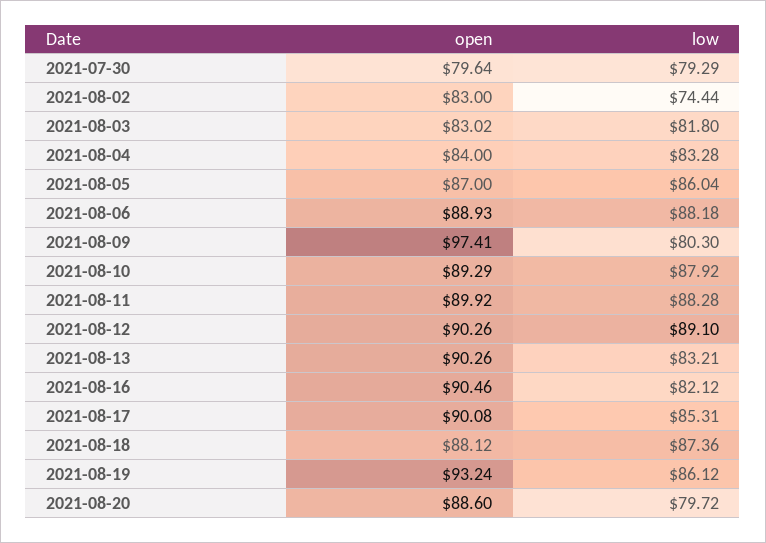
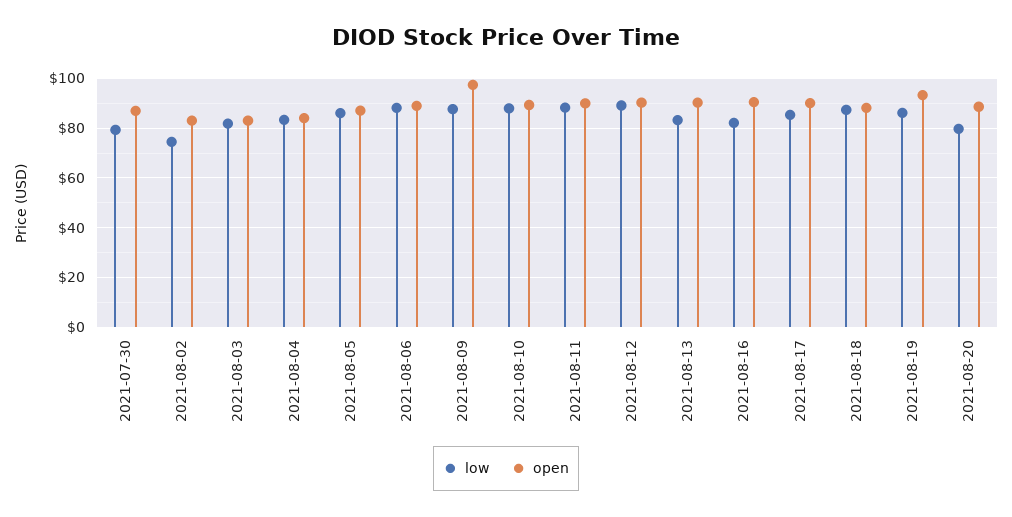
  {
    "open": {
-     "2021-07-30": 79.64,
+     "2021-07-30": 87.5,
      "2021-08-02": 83,
      "2021-08-03": 83.02,
      "2021-08-04": 84,
      "2021-08-05": 87,
      "2021-08-06": 88.93,
      "2021-08-09": 97.41,
      "2021-08-10": 89.29,
      "2021-08-11": 89.92,
      "2021-08-12": 90.26,
      "2021-08-13": 90.26,
      "2021-08-16": 90.46,
      "2021-08-17": 90.08,
      "2021-08-18": 88.12,
      "2021-08-19": 93.24,
      "2021-08-20": 88.6
    },
    "low": {
      "2021-07-30": 79.29,
      "2021-08-02": 74.44,
      "2021-08-03": 81.8,
      "2021-08-04": 83.28,
      "2021-08-05": 86.04,
      "2021-08-06": 88.18,
-     "2021-08-09": 80.3,
+     "2021-08-09": 87.5,
      "2021-08-10": 87.92,
      "2021-08-11": 88.28,
      "2021-08-12": 89.1,
      "2021-08-13": 83.21,
      "2021-08-16": 82.12,
      "2021-08-17": 85.31,
      "2021-08-18": 87.36,
      "2021-08-19": 86.12,
      "2021-08-20": 79.72
    }
  }

